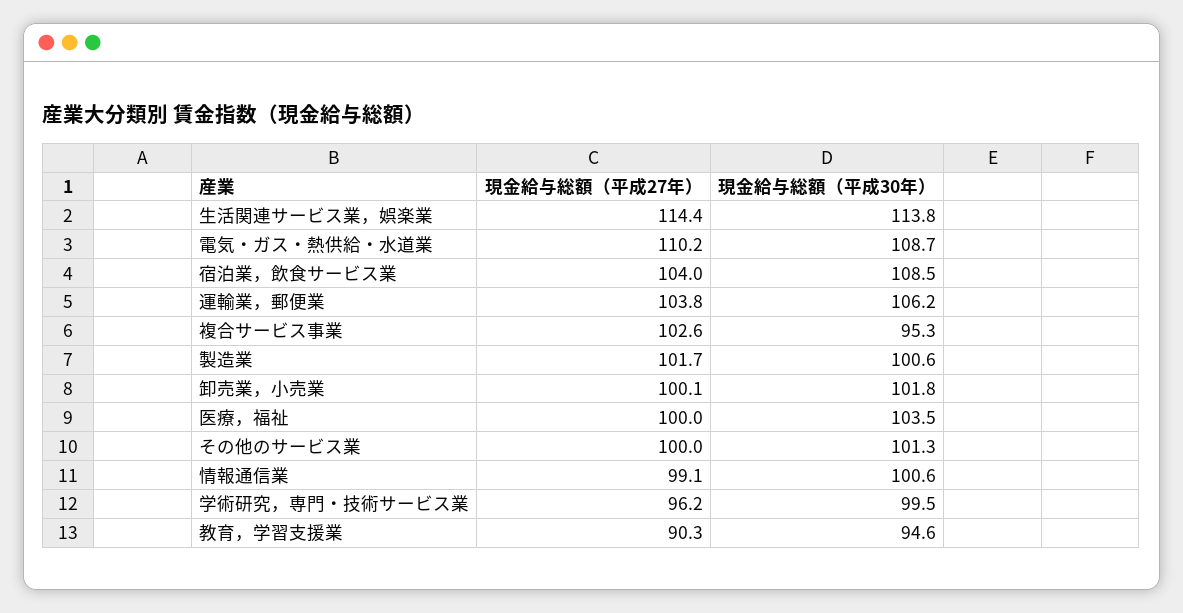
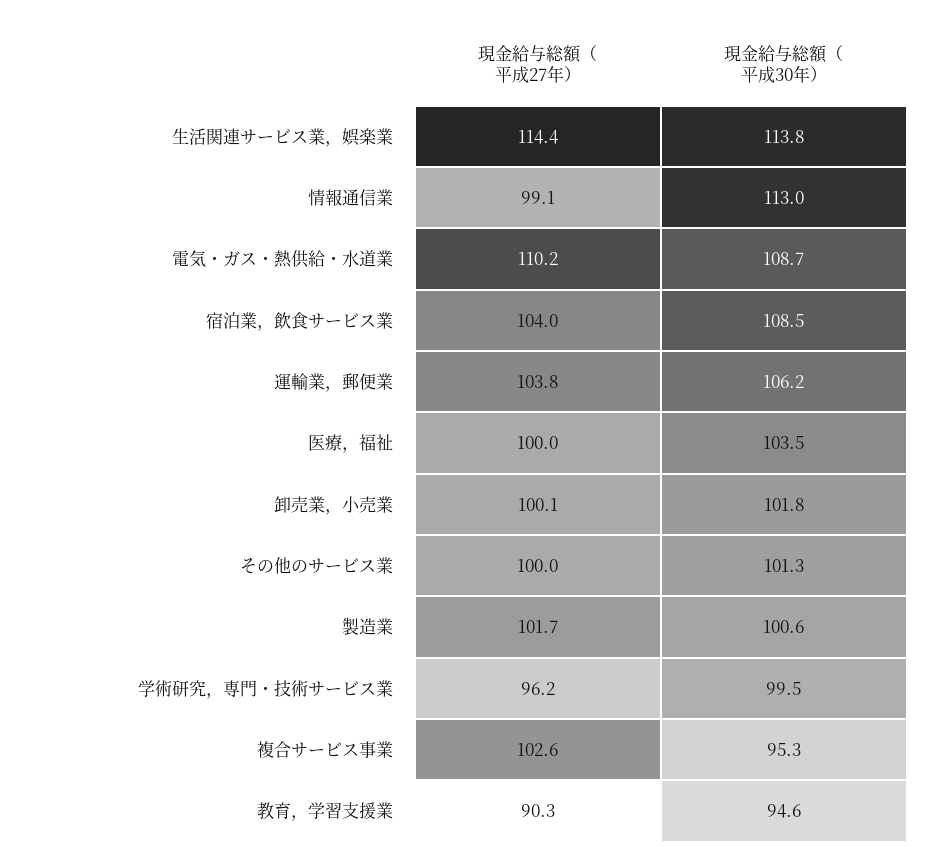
  {
    "現金給与総額（平成27年）": {
      "生活関連サービス業，娯楽業": 114.4,
      "電気・ガス・熱供給・水道業": 110.2,
      "宿泊業，飲食サービス業": 104,
      "運輸業，郵便業": 103.8,
      "複合サービス事業": 102.6,
      "製造業": 101.7,
      "卸売業，小売業": 100.1,
      "医療，福祉": 100,
      "その他のサービス業": 100,
      "情報通信業": 99.1,
      "学術研究，専門・技術サービス業": 96.2,
      "教育，学習支援業": 90.3
    },
    "現金給与総額（平成30年）": {
      "生活関連サービス業，娯楽業": 113.8,
      "電気・ガス・熱供給・水道業": 108.7,
      "宿泊業，飲食サービス業": 108.5,
      "運輸業，郵便業": 106.2,
      "複合サービス事業": 95.3,
      "製造業": 100.6,
      "卸売業，小売業": 101.8,
      "医療，福祉": 103.5,
      "その他のサービス業": 101.3,
-     "情報通信業": 100.6,
+     "情報通信業": 113,
      "学術研究，専門・技術サービス業": 99.5,
      "教育，学習支援業": 94.6
    }
  }

